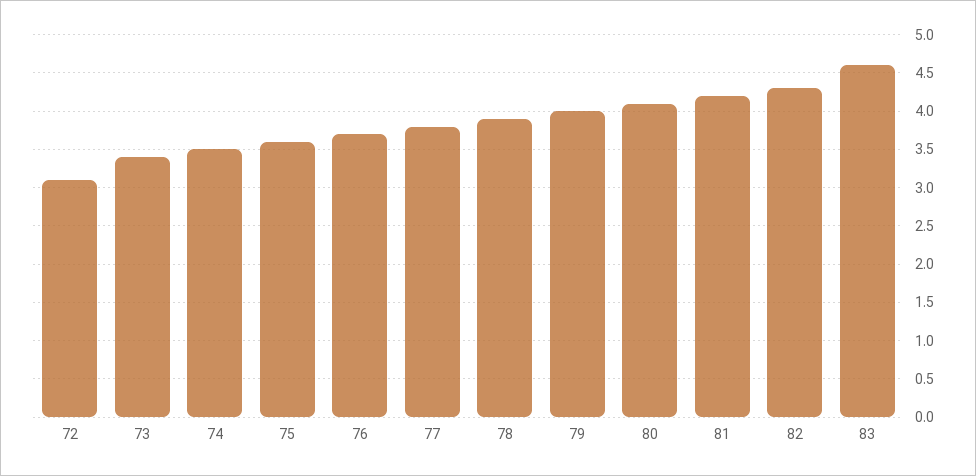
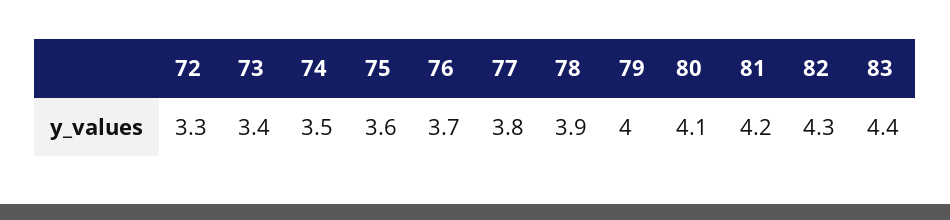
  {
-   "72": 3.1,
+   "72": 3.3,
    "73": 3.4,
    "74": 3.5,
    "75": 3.6,
    "76": 3.7,
    "77": 3.8,
    "78": 3.9,
    "79": 4,
    "80": 4.1,
    "81": 4.2,
    "82": 4.3,
-   "83": 4.6
+   "83": 4.4
  }

